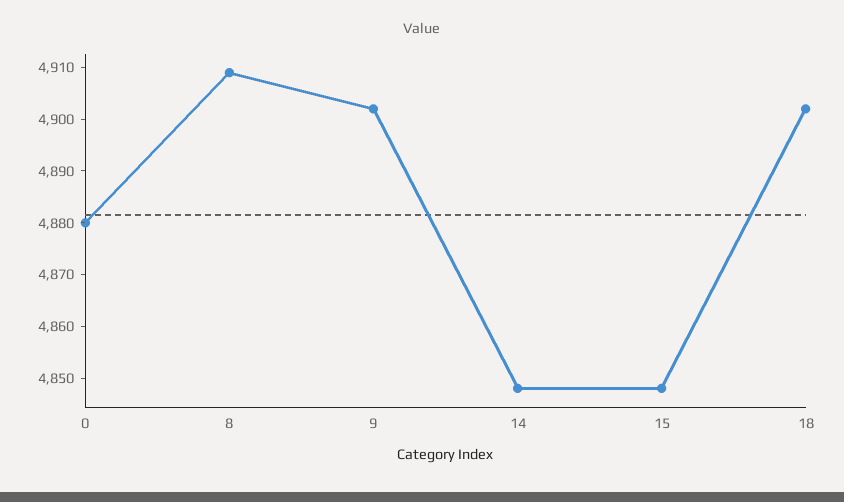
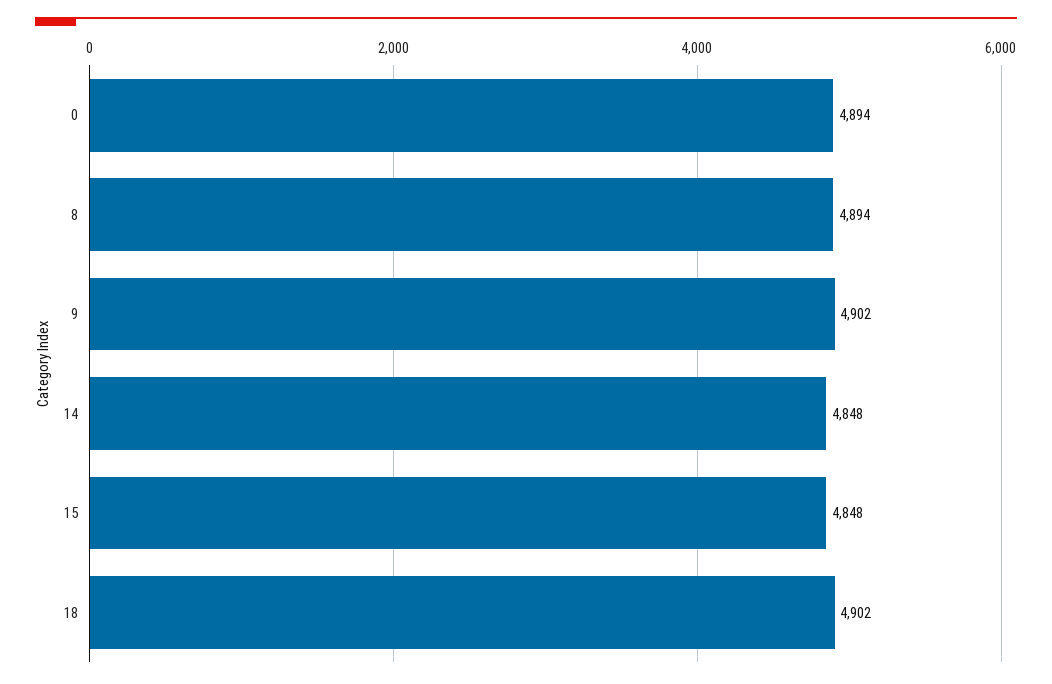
  {
-   "0": 4880,
+   "0": 4894,
-   "8": 4910,
+   "8": 4894,
    "9": 4902,
    "14": 4848,
    "15": 4848,
    "18": 4902
  }

